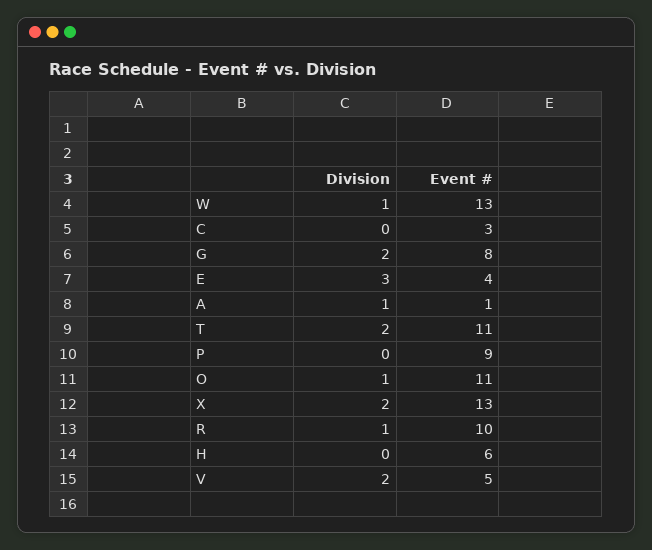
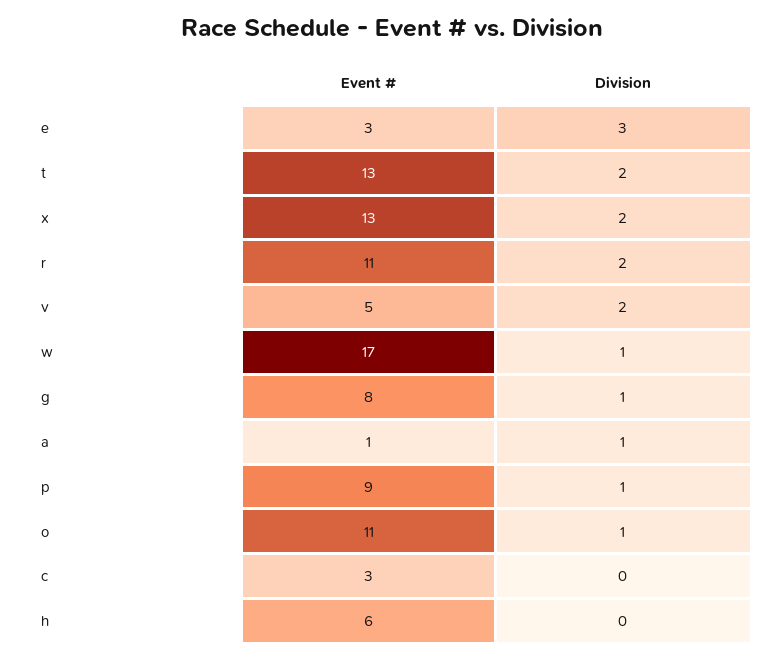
  {
    "Division": {
      "W": 1,
      "C": 0,
-     "G": 2,
+     "G": 1,
      "E": 3,
      "A": 1,
      "T": 2,
-     "P": 0,
+     "P": 1,
      "O": 1,
      "X": 2,
-     "R": 1,
+     "R": 2,
      "H": 0,
      "V": 2
    },
    "Event #": {
-     "W": 13,
+     "W": 17,
      "C": 3,
      "G": 8,
-     "E": 4,
+     "E": 3,
      "A": 1,
-     "T": 11,
+     "T": 13,
      "P": 9,
      "O": 11,
      "X": 13,
-     "R": 10,
+     "R": 11,
      "H": 6,
      "V": 5
    }
  }

